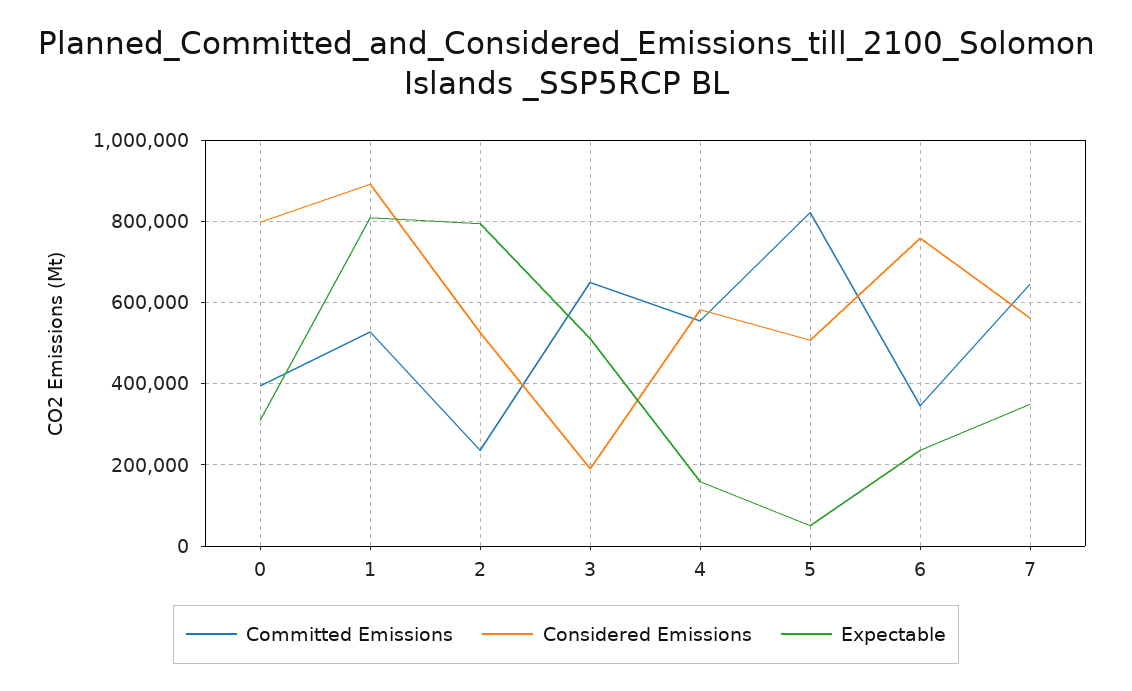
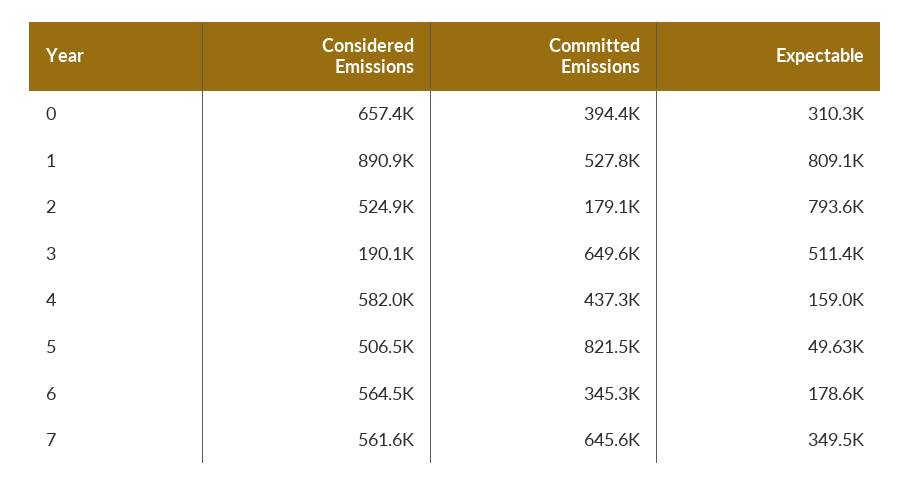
  {
    "Committed Emissions": {
      "0": 394400,
      "1": 527800,
-     "2": 240000,
+     "2": 179100,
      "3": 649600,
-     "4": 560000,
+     "4": 437300,
      "5": 821500,
      "6": 345300,
      "7": 645600
    },
    "Considered Emissions": {
-     "0": 800000,
+     "0": 657400,
      "1": 890900,
      "2": 524900,
      "3": 190100,
      "4": 582000,
      "5": 506500,
-     "6": 760000,
+     "6": 564500,
      "7": 561600
    },
    "Expectable": {
      "0": 310300,
      "1": 809100,
      "2": 793600,
      "3": 511400,
      "4": 159000,
      "5": 49630,
-     "6": 240000,
+     "6": 178600,
      "7": 349500
    }
  }

